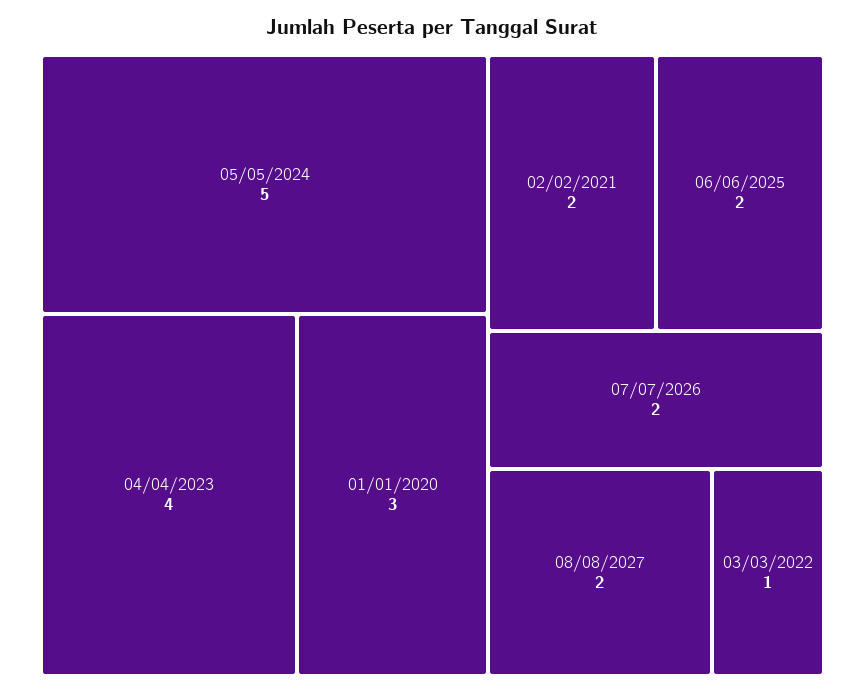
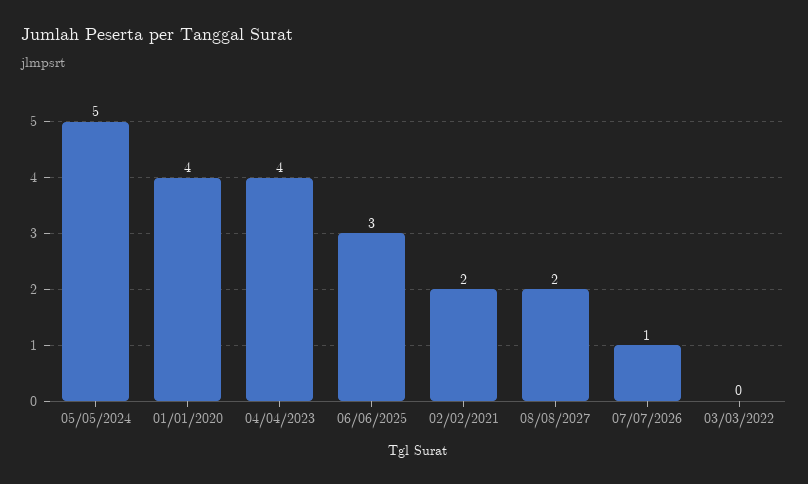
  {
    "05/05/2024": 5,
    "04/04/2023": 4,
-   "01/01/2020": 3,
+   "01/01/2020": 4,
    "02/02/2021": 2,
-   "06/06/2025": 2,
+   "06/06/2025": 3,
-   "07/07/2026": 2,
+   "07/07/2026": 1,
    "08/08/2027": 2,
-   "03/03/2022": 1
+   "03/03/2022": 0
  }

